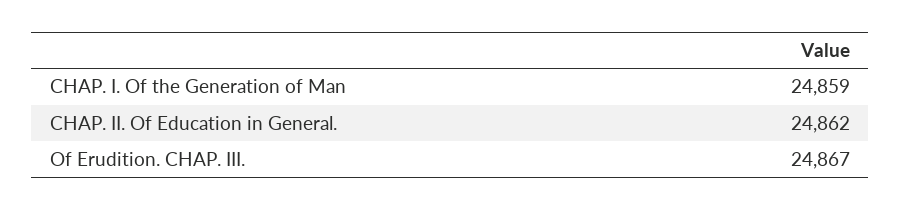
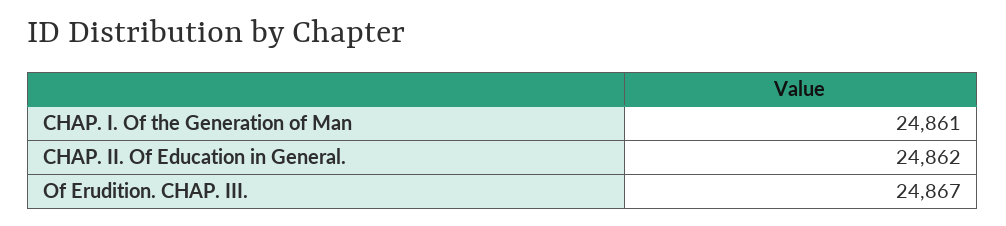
  {
-   "CHAP. I. Of the Generation of Man": 24859,
+   "CHAP. I. Of the Generation of Man": 24861,
    "CHAP. II. Of Education in General.": 24862,
    "Of Erudition. CHAP. III.": 24867
  }

